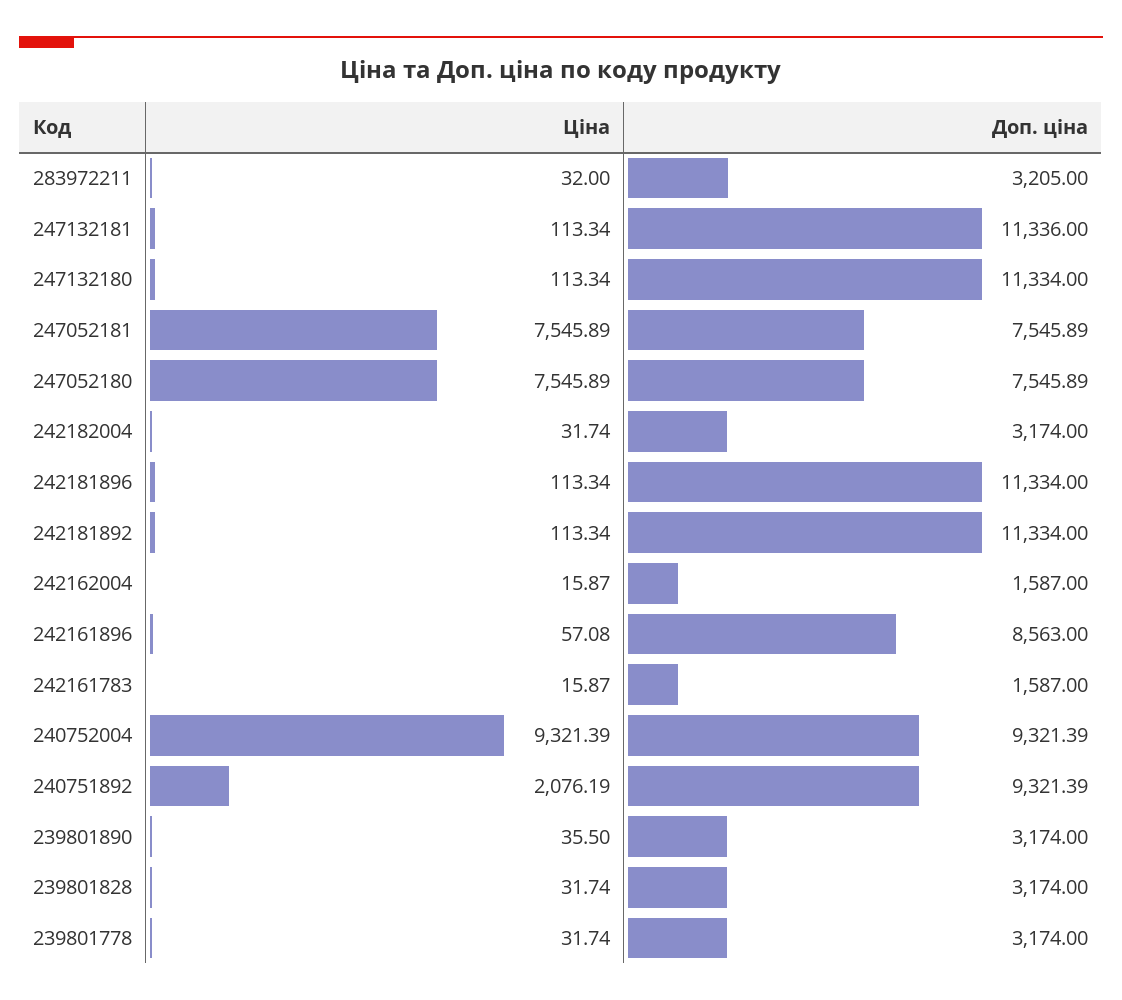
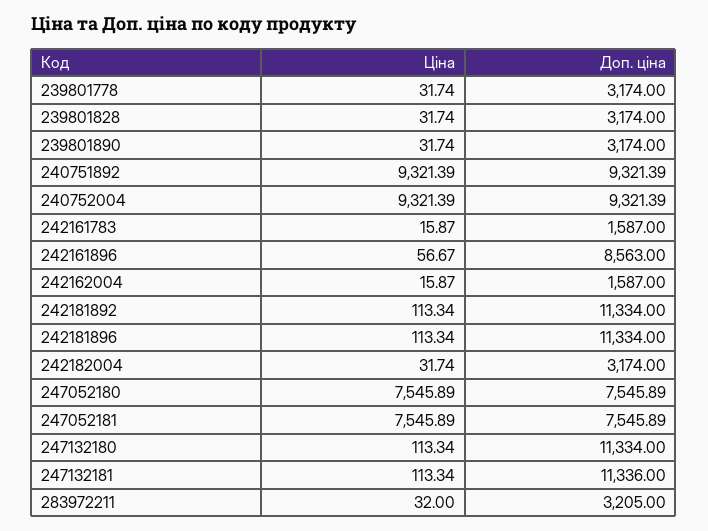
  {
    "Ціна": {
      "283972211": 32,
      "247132181": 113.34,
      "247132180": 113.34,
      "247052181": 7545.89,
      "247052180": 7545.89,
      "242182004": 31.74,
      "242181896": 113.34,
      "242181892": 113.34,
      "242162004": 15.87,
-     "242161896": 57.08,
+     "242161896": 56.67,
      "242161783": 15.87,
      "240752004": 9321.39,
-     "240751892": 2076.19,
+     "240751892": 9321.39,
-     "239801890": 35.5,
+     "239801890": 31.74,
      "239801828": 31.74,
      "239801778": 31.74
    },
    "Доп. ціна": {
      "283972211": 3205,
      "247132181": 11336,
      "247132180": 11334,
      "247052181": 7545.89,
      "247052180": 7545.89,
      "242182004": 3174,
      "242181896": 11334,
      "242181892": 11334,
      "242162004": 1587,
      "242161896": 8563,
      "242161783": 1587,
      "240752004": 9321.39,
      "240751892": 9321.39,
      "239801890": 3174,
      "239801828": 3174,
      "239801778": 3174
    }
  }

